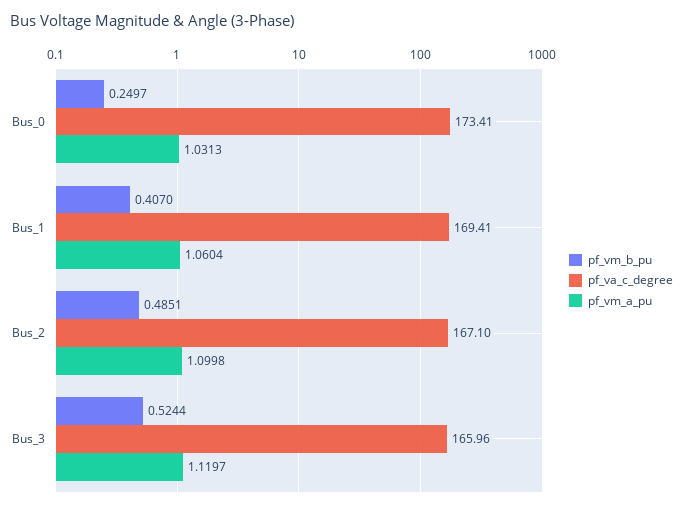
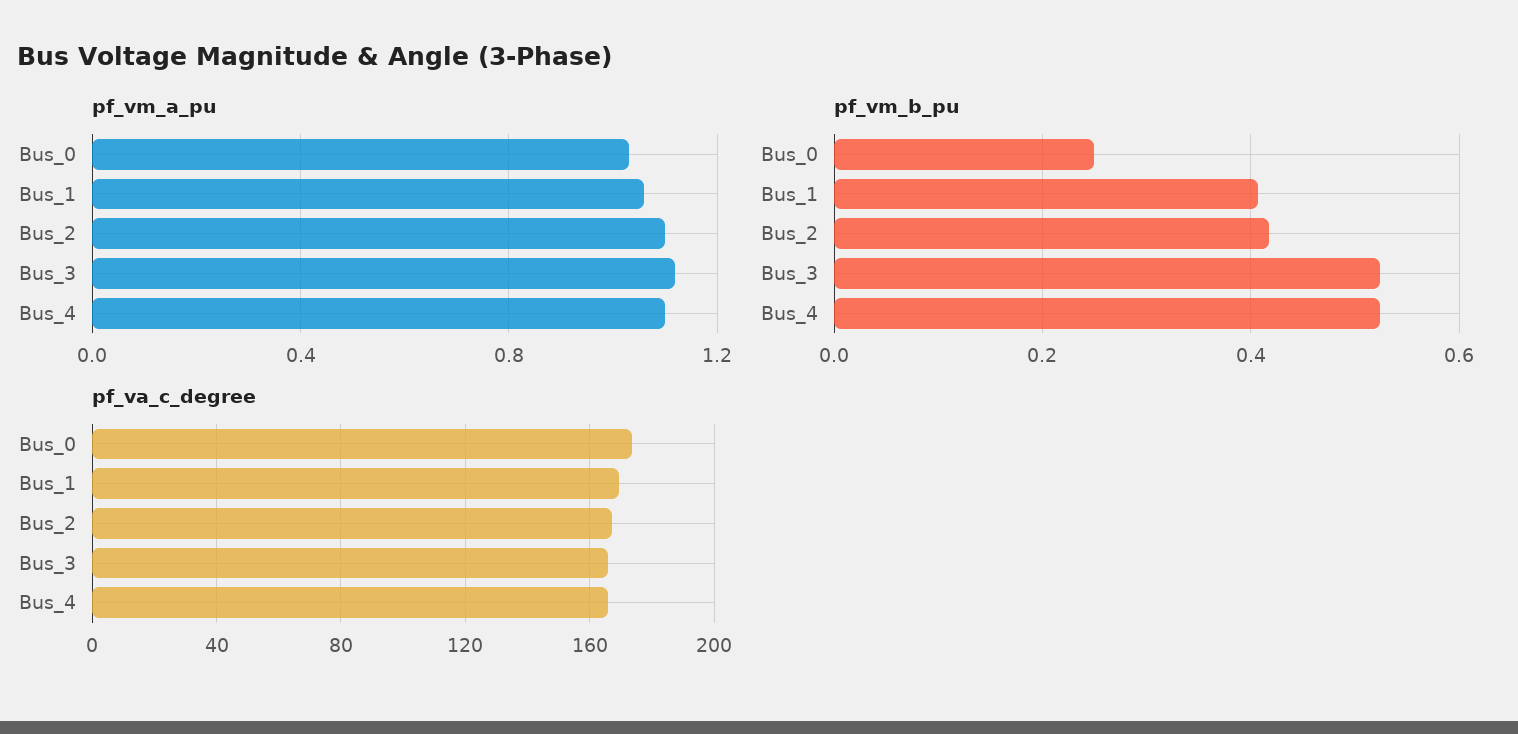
  {
    "pf_vm_b_pu": {
      "Bus_0": 0.2497,
      "Bus_1": 0.407,
-     "Bus_2": 0.4851,
+     "Bus_2": 0.42,
-     "Bus_3": 0.5244
+     "Bus_3": 0.5244,
+     "Bus_4": 0.52
    },
    "pf_va_c_degree": {
      "Bus_0": 173.41,
      "Bus_1": 169.41,
      "Bus_2": 167.1,
-     "Bus_3": 165.96
+     "Bus_3": 165.96,
+     "Bus_4": 165
    },
    "pf_vm_a_pu": {
      "Bus_0": 1.0313,
      "Bus_1": 1.0604,
      "Bus_2": 1.0998,
-     "Bus_3": 1.1197
+     "Bus_3": 1.1197,
+     "Bus_4": 1.1
    }
  }

